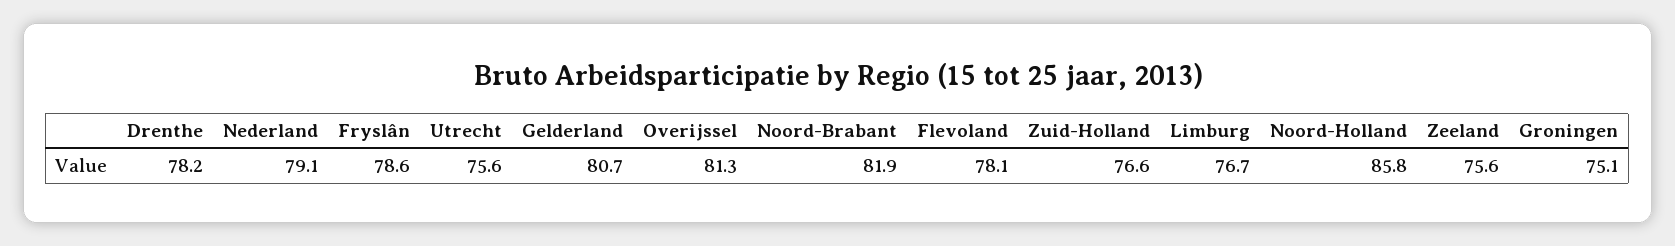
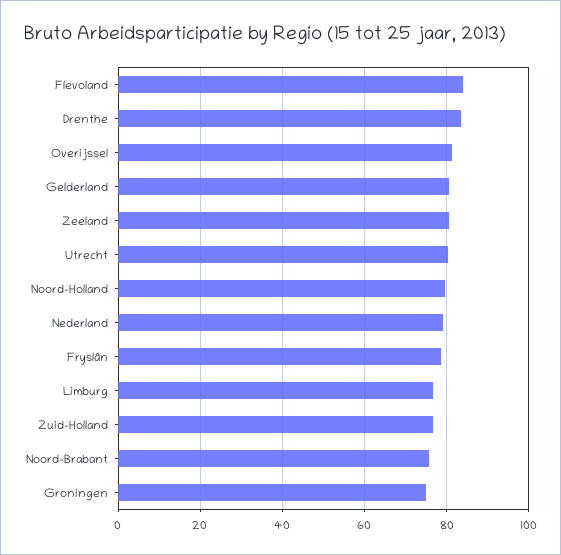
  {
-   "Drenthe": 78.2,
+   "Drenthe": 84,
    "Nederland": 79.1,
    "Fryslân": 78.6,
-   "Utrecht": 75.6,
+   "Utrecht": 80,
    "Gelderland": 80.7,
    "Overijssel": 81.3,
-   "Noord-Brabant": 81.9,
+   "Noord-Brabant": 76,
-   "Flevoland": 78.1,
+   "Flevoland": 84,
    "Zuid-Holland": 76.6,
    "Limburg": 76.7,
-   "Noord-Holland": 85.8,
+   "Noord-Holland": 80,
-   "Zeeland": 75.6,
+   "Zeeland": 80,
    "Groningen": 75.1
  }

